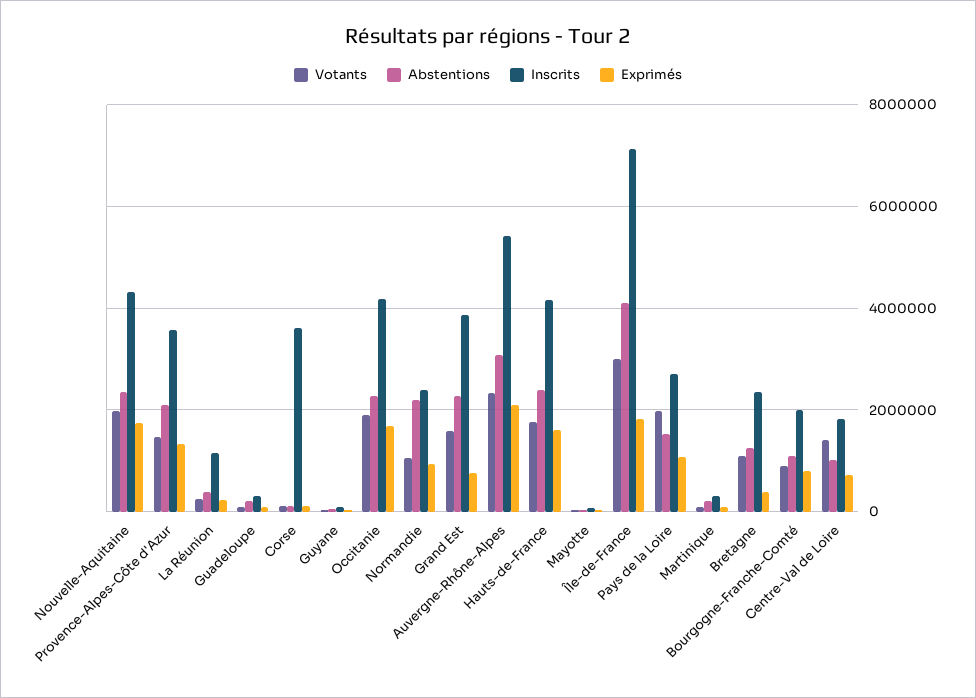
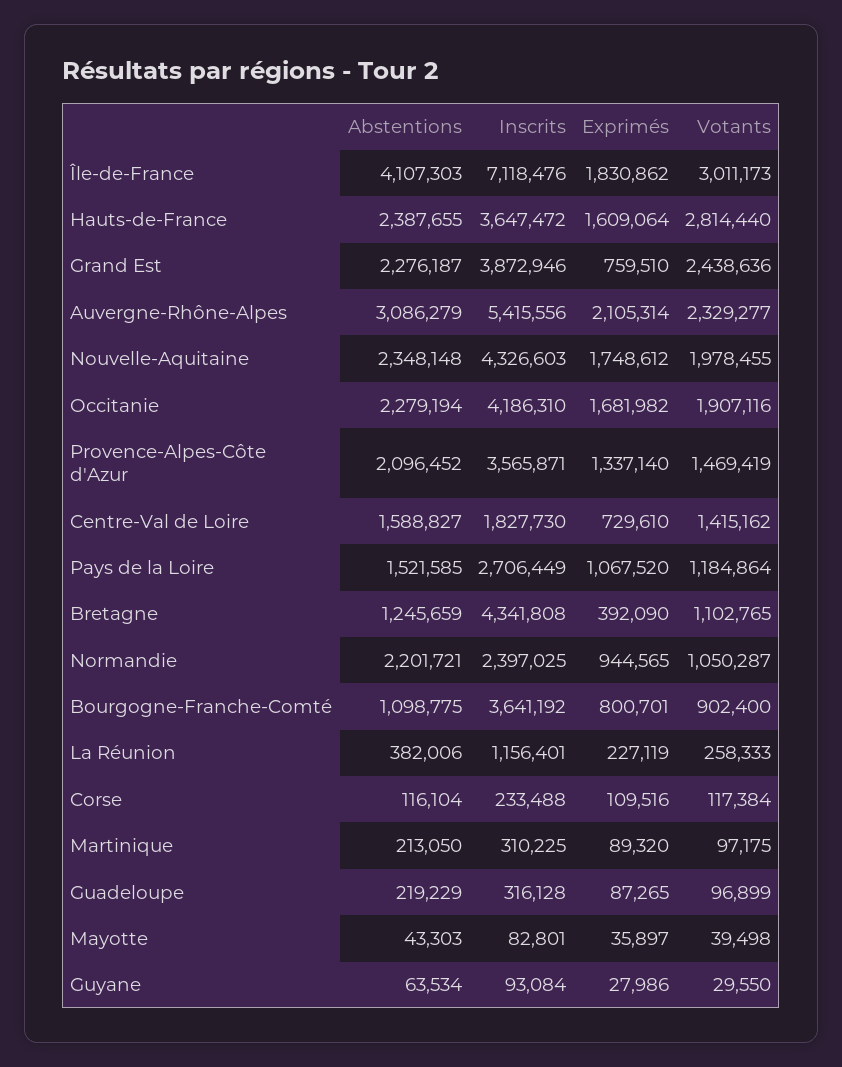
  {
    "Votants": {
      "Nouvelle-Aquitaine": 1978455,
      "Provence-Alpes-Côte d'Azur": 1469419,
      "La Réunion": 258333,
      "Guadeloupe": 96899,
      "Corse": 117384,
      "Guyane": 29550,
      "Occitanie": 1907116,
      "Normandie": 1050287,
-     "Grand Est": 1600000,
+     "Grand Est": 2438636,
      "Auvergne-Rhône-Alpes": 2329277,
-     "Hauts-de-France": 1800000,
+     "Hauts-de-France": 2814440,
      "Mayotte": 39498,
      "Île-de-France": 3011173,
-     "Pays de la Loire": 2000000,
+     "Pays de la Loire": 1184864,
      "Martinique": 97175,
      "Bretagne": 1102765,
      "Bourgogne-Franche-Comté": 902400,
      "Centre-Val de Loire": 1415162
    },
    "Abstentions": {
      "Nouvelle-Aquitaine": 2348148,
      "Provence-Alpes-Côte d'Azur": 2096452,
      "La Réunion": 382006,
      "Guadeloupe": 219229,
      "Corse": 116104,
      "Guyane": 63534,
      "Occitanie": 2279194,
      "Normandie": 2201721,
      "Grand Est": 2276187,
      "Auvergne-Rhône-Alpes": 3086279,
      "Hauts-de-France": 2387655,
      "Mayotte": 43303,
      "Île-de-France": 4107303,
      "Pays de la Loire": 1521585,
      "Martinique": 213050,
      "Bretagne": 1245659,
      "Bourgogne-Franche-Comté": 1098775,
-     "Centre-Val de Loire": 1000000
+     "Centre-Val de Loire": 1588827
    },
    "Inscrits": {
      "Nouvelle-Aquitaine": 4326603,
      "Provence-Alpes-Côte d'Azur": 3565871,
      "La Réunion": 1156401,
      "Guadeloupe": 316128,
-     "Corse": 3600000,
+     "Corse": 233488,
      "Guyane": 93084,
      "Occitanie": 4186310,
      "Normandie": 2397025,
      "Grand Est": 3872946,
      "Auvergne-Rhône-Alpes": 5415556,
-     "Hauts-de-France": 4200000,
+     "Hauts-de-France": 3647472,
      "Mayotte": 82801,
      "Île-de-France": 7118476,
      "Pays de la Loire": 2706449,
      "Martinique": 310225,
-     "Bretagne": 2400000,
+     "Bretagne": 4341808,
-     "Bourgogne-Franche-Comté": 2000000,
+     "Bourgogne-Franche-Comté": 3641192,
      "Centre-Val de Loire": 1827730
    },
    "Exprimés": {
      "Nouvelle-Aquitaine": 1748612,
      "Provence-Alpes-Côte d'Azur": 1337140,
      "La Réunion": 227119,
      "Guadeloupe": 87265,
      "Corse": 109516,
      "Guyane": 27986,
      "Occitanie": 1681982,
      "Normandie": 944565,
      "Grand Est": 759510,
      "Auvergne-Rhône-Alpes": 2105314,
      "Hauts-de-France": 1609064,
      "Mayotte": 35897,
      "Île-de-France": 1830862,
      "Pays de la Loire": 1067520,
      "Martinique": 89320,
      "Bretagne": 392090,
      "Bourgogne-Franche-Comté": 800701,
      "Centre-Val de Loire": 729610
    }
  }

